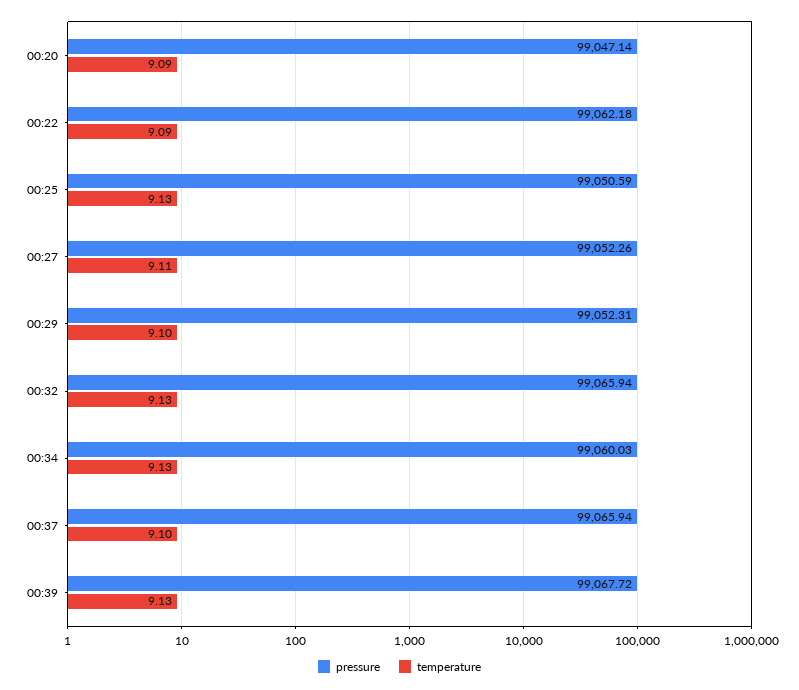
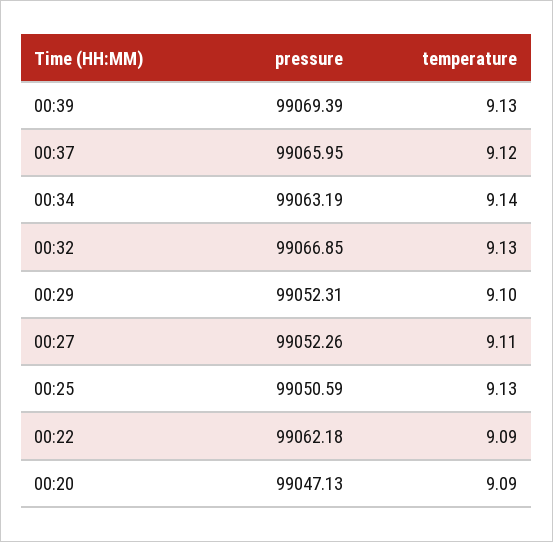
  {
    "pressure": {
-     "00:20": 99047.14,
+     "00:20": 99047.13,
      "00:22": 99062.18,
      "00:25": 99050.59,
      "00:27": 99052.26,
      "00:29": 99052.31,
-     "00:32": 99065.94,
+     "00:32": 99066.85,
-     "00:34": 99060.03,
+     "00:34": 99063.19,
-     "00:37": 99065.94,
+     "00:37": 99065.95,
-     "00:39": 99067.72
+     "00:39": 99069.39
    },
    "temperature": {
      "00:20": 9.09,
      "00:22": 9.09,
      "00:25": 9.13,
      "00:27": 9.11,
      "00:29": 9.1,
      "00:32": 9.13,
-     "00:34": 9.13,
+     "00:34": 9.14,
-     "00:37": 9.1,
+     "00:37": 9.12,
      "00:39": 9.13
    }
  }

